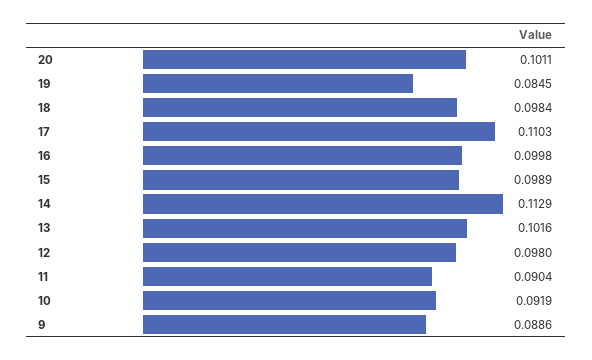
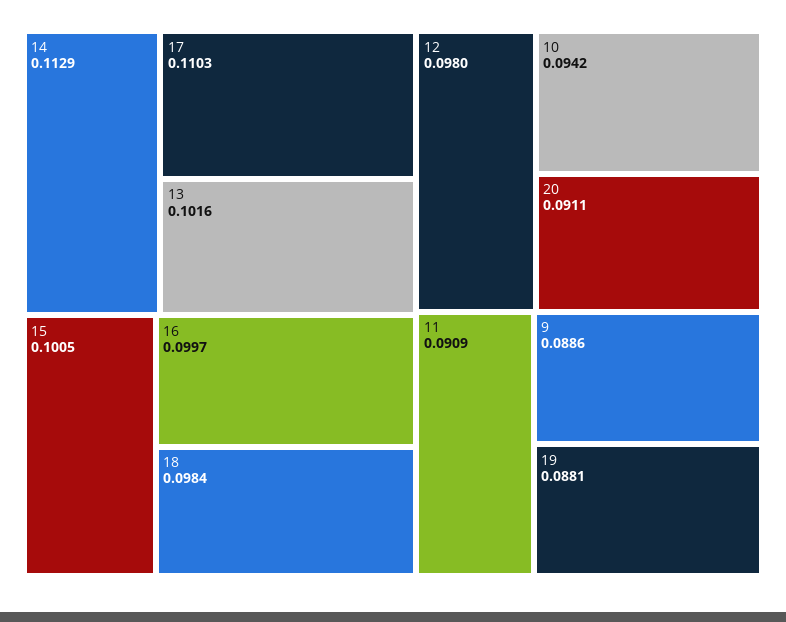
  {
-   "20": 0.1011,
+   "20": 0.0911,
-   "19": 0.0845,
+   "19": 0.0881,
    "18": 0.0984,
    "17": 0.1103,
-   "16": 0.0998,
+   "16": 0.0997,
-   "15": 0.0989,
+   "15": 0.1005,
    "14": 0.1129,
    "13": 0.1016,
    "12": 0.098,
-   "11": 0.0904,
+   "11": 0.0909,
-   "10": 0.0919,
+   "10": 0.0942,
    "9": 0.0886
  }

